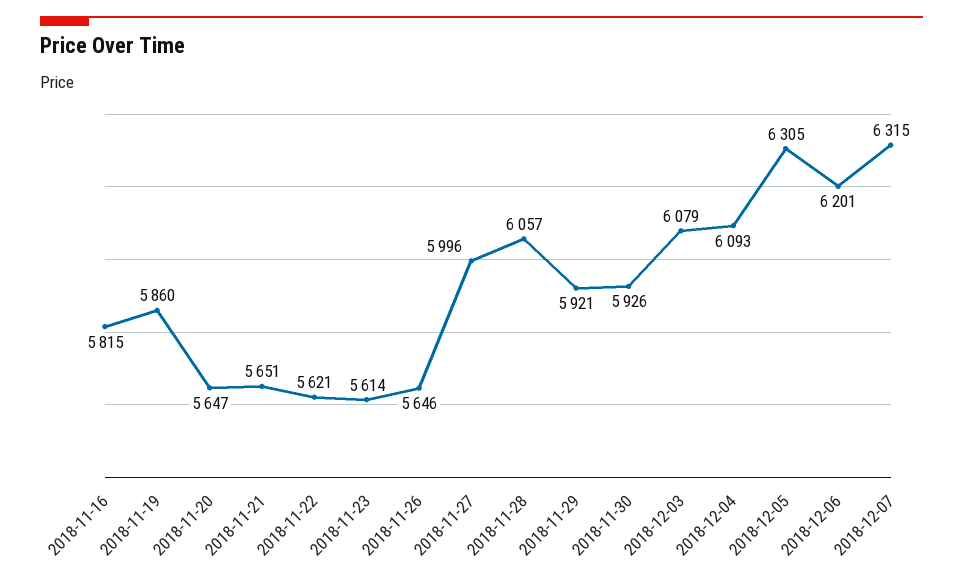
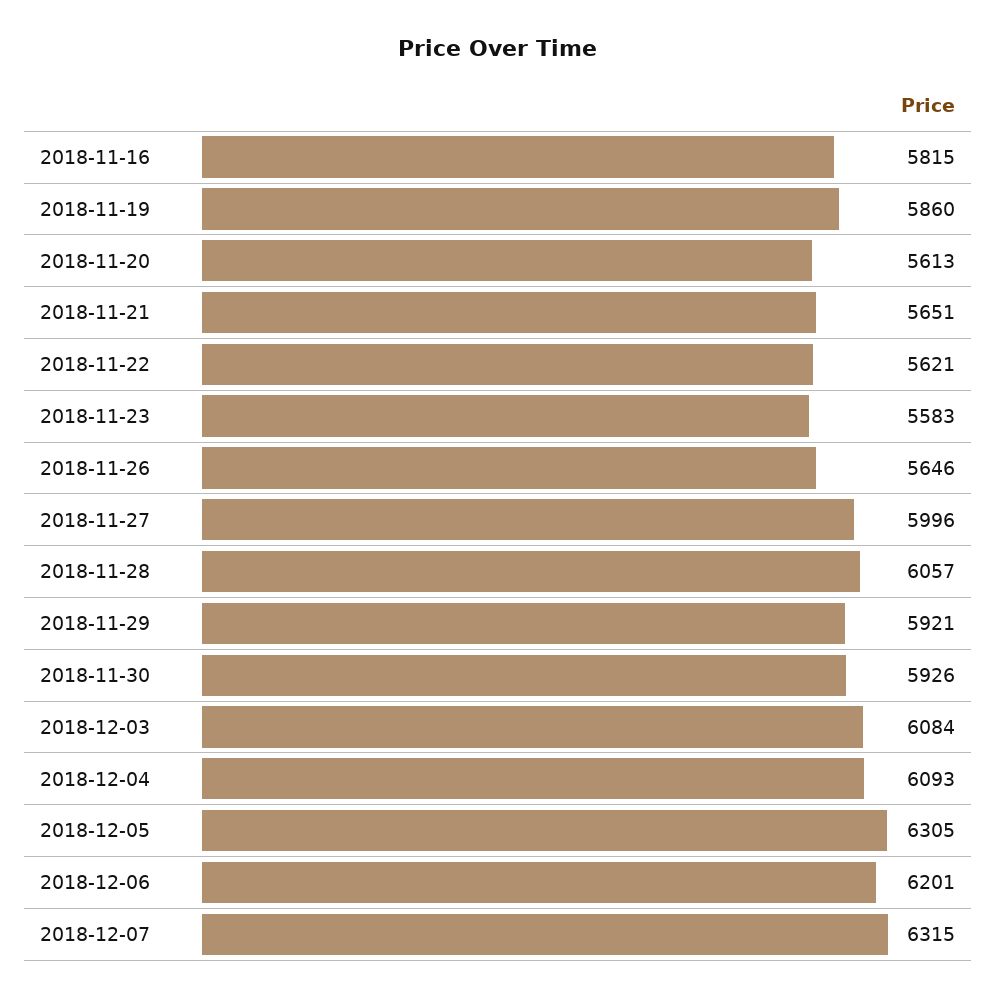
  {
    "2018-11-16": 5815,
    "2018-11-19": 5860,
-   "2018-11-20": 5647,
+   "2018-11-20": 5613,
    "2018-11-21": 5651,
    "2018-11-22": 5621,
-   "2018-11-23": 5614,
+   "2018-11-23": 5583,
    "2018-11-26": 5646,
    "2018-11-27": 5996,
    "2018-11-28": 6057,
    "2018-11-29": 5921,
    "2018-11-30": 5926,
-   "2018-12-03": 6079,
+   "2018-12-03": 6084,
    "2018-12-04": 6093,
    "2018-12-05": 6305,
    "2018-12-06": 6201,
    "2018-12-07": 6315
  }

